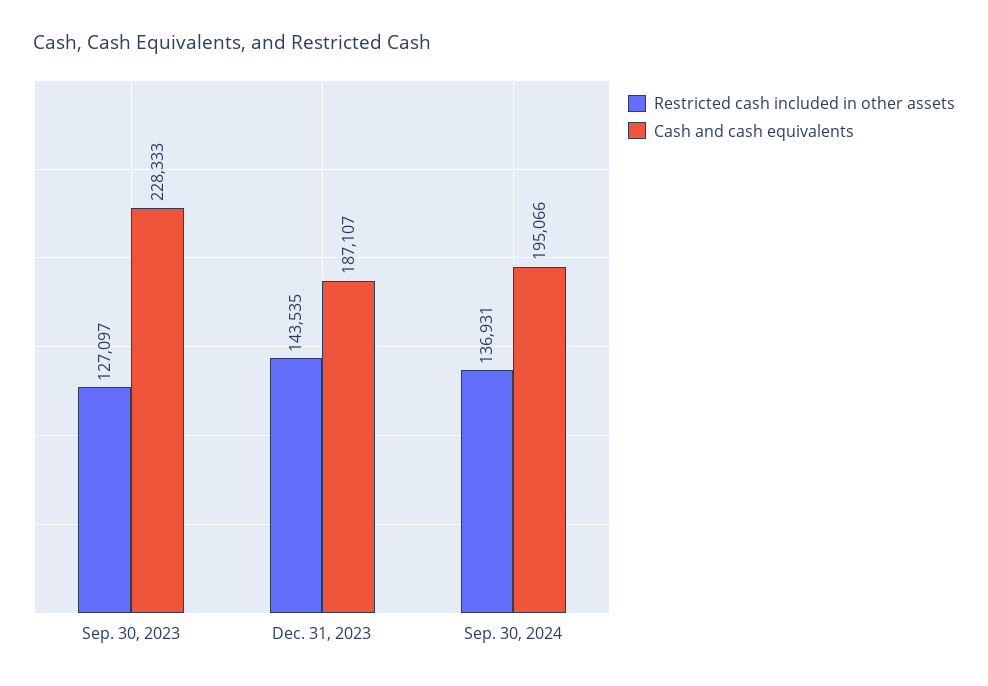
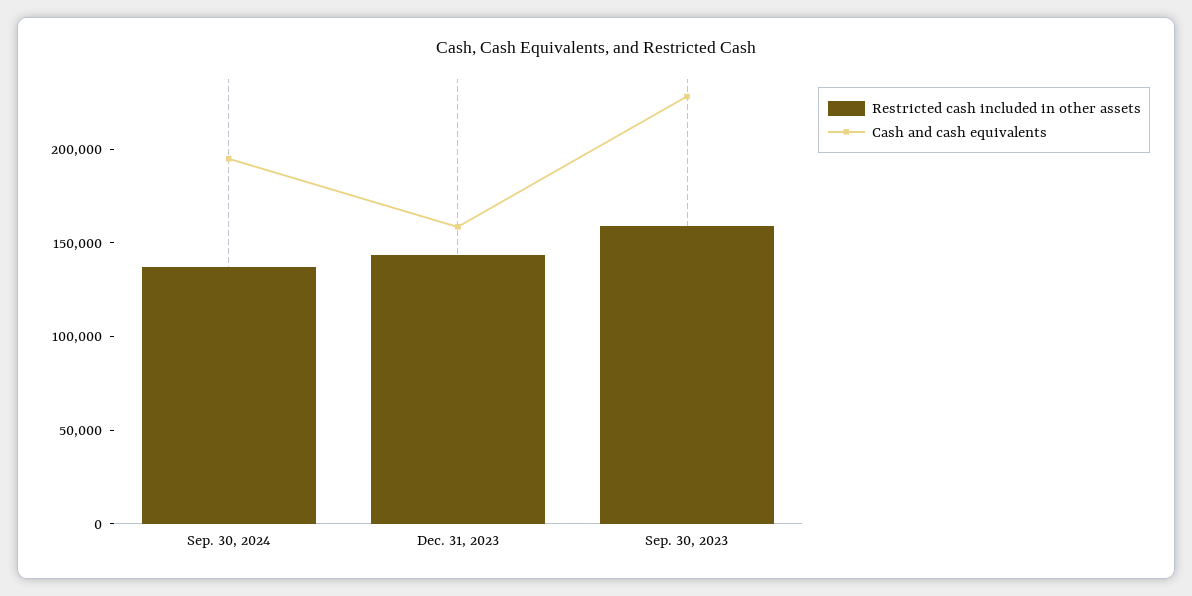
  {
    "Restricted cash included in other assets": {
-     "Sep. 30, 2023": 127097,
+     "Sep. 30, 2023": 160000,
      "Dec. 31, 2023": 143535,
      "Sep. 30, 2024": 136931
    },
    "Cash and cash equivalents": {
      "Sep. 30, 2023": 228333,
-     "Dec. 31, 2023": 187107,
+     "Dec. 31, 2023": 160000,
      "Sep. 30, 2024": 195066
    }
  }

